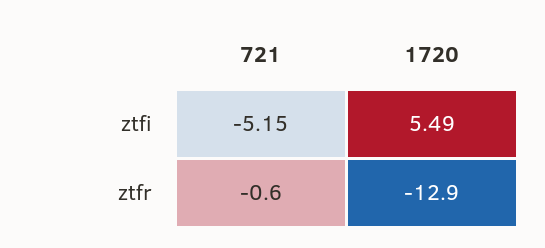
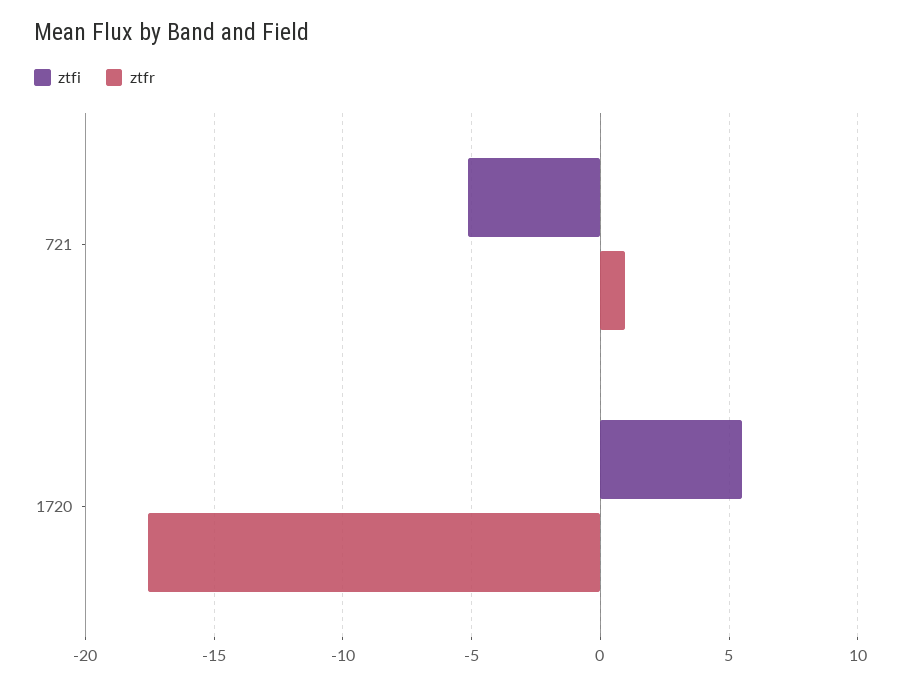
  {
    "ztfi": {
      "721": -5.15,
      "1720": 5.49
    },
    "ztfr": {
-     "721": -0.6,
+     "721": 1,
-     "1720": -12.9
+     "1720": -17.5
    }
  }

